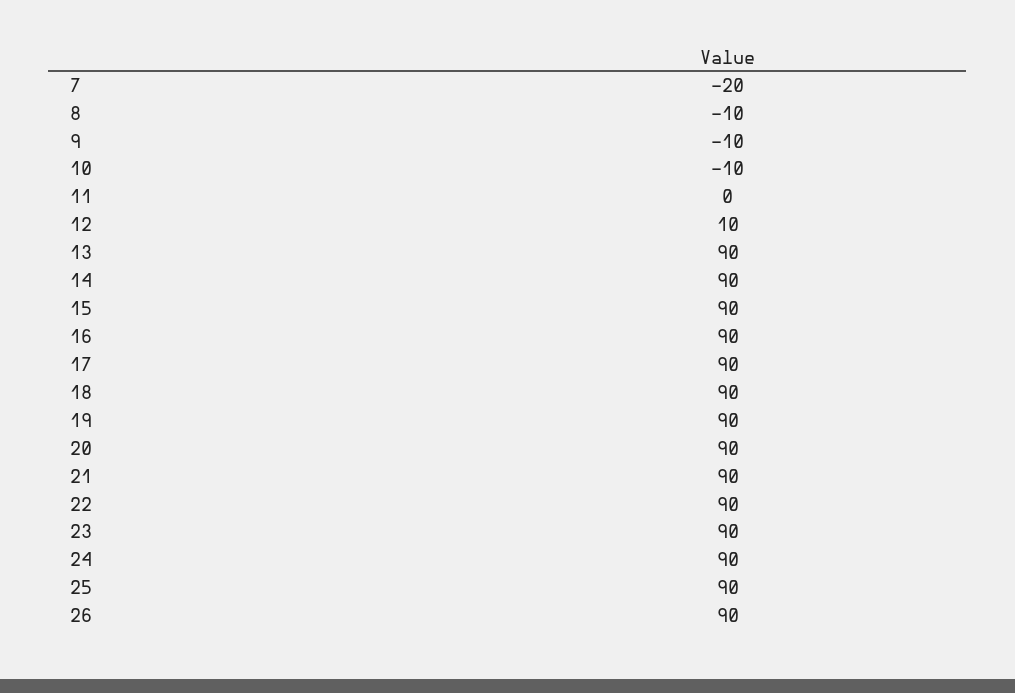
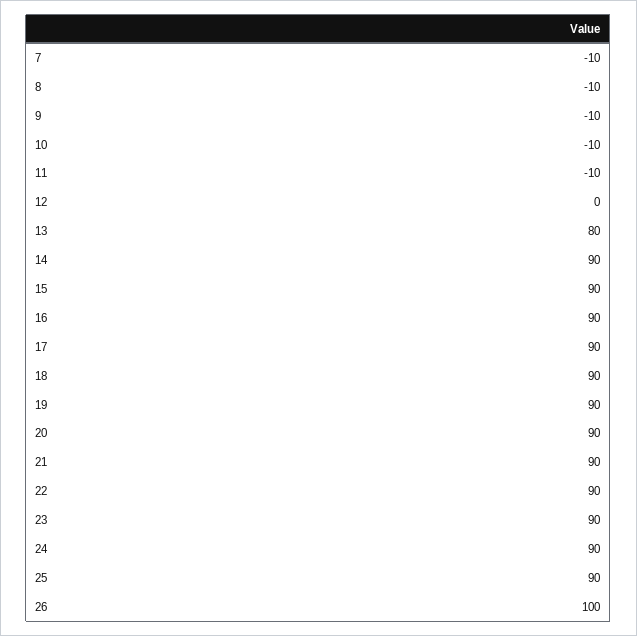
  {
-   "7": -20,
+   "7": -10,
    "8": -10,
    "9": -10,
    "10": -10,
-   "11": 0,
+   "11": -10,
-   "12": 10,
+   "12": 0,
-   "13": 90,
+   "13": 80,
    "14": 90,
    "15": 90,
    "16": 90,
    "17": 90,
    "18": 90,
    "19": 90,
    "20": 90,
    "21": 90,
    "22": 90,
    "23": 90,
    "24": 90,
    "25": 90,
-   "26": 90
+   "26": 100
  }

